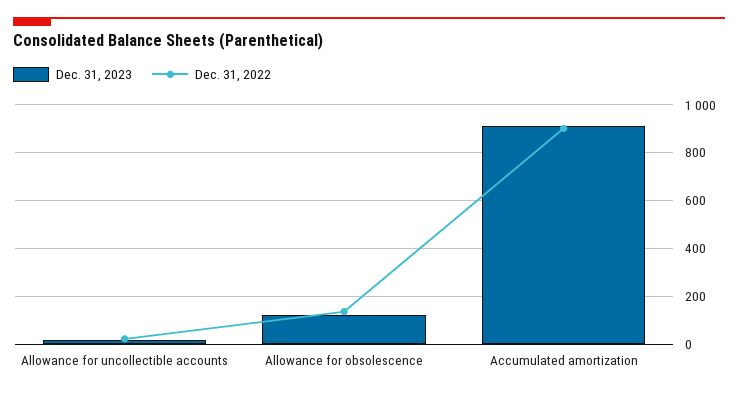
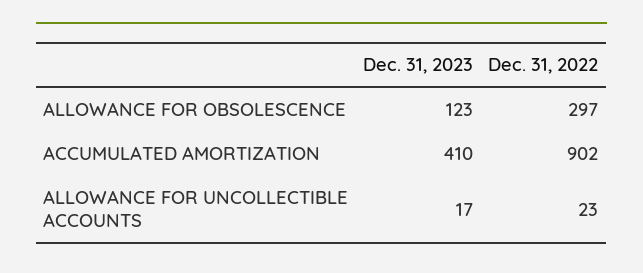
  {
    "Dec. 31, 2023": {
      "Allowance for uncollectible accounts": 17,
      "Allowance for obsolescence": 123,
-     "Accumulated amortization": 900
+     "Accumulated amortization": 410
    },
    "Dec. 31, 2022": {
      "Allowance for uncollectible accounts": 23,
-     "Allowance for obsolescence": 150,
+     "Allowance for obsolescence": 297,
      "Accumulated amortization": 902
    }
  }

